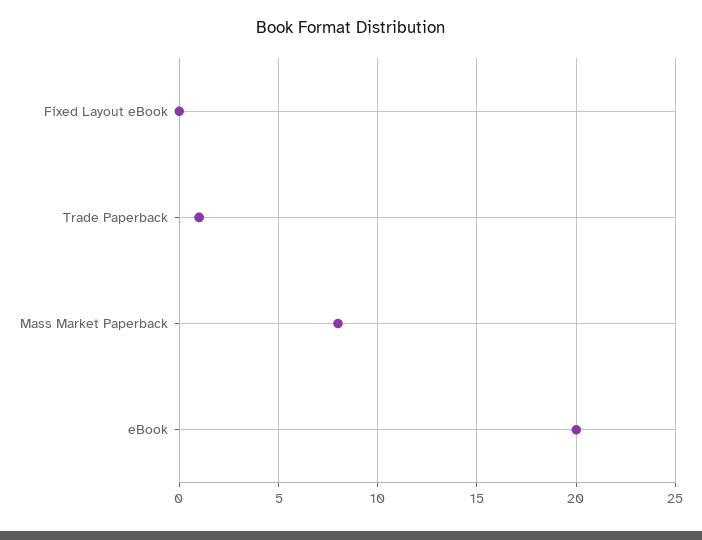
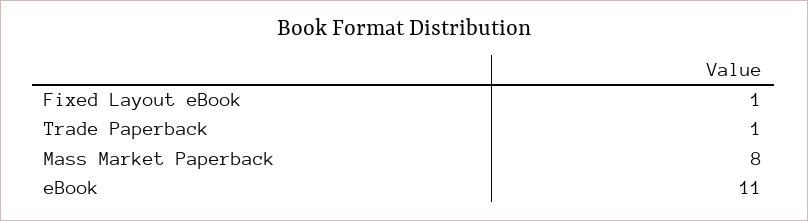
  {
-   "Fixed Layout eBook": 0,
+   "Fixed Layout eBook": 1,
    "Trade Paperback": 1,
    "Mass Market Paperback": 8,
-   "eBook": 20
+   "eBook": 11
  }

